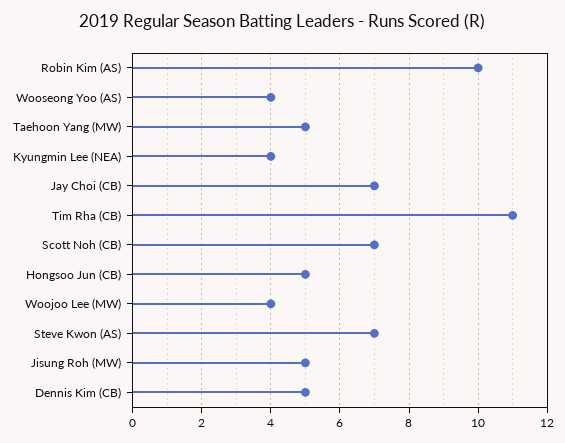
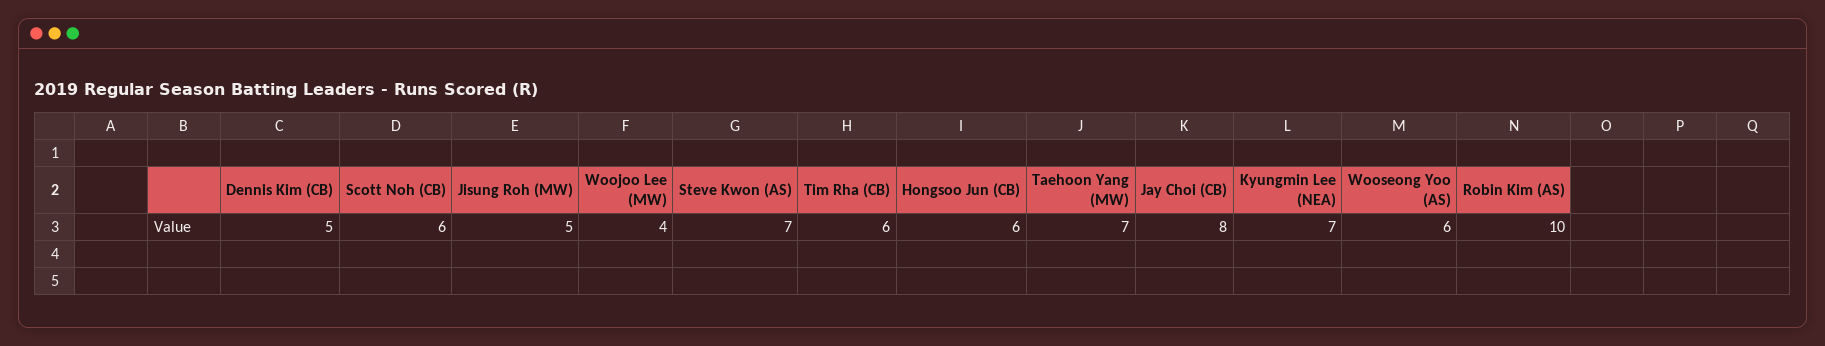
  {
    "Robin Kim (AS)": 10,
-   "Wooseong Yoo (AS)": 4,
+   "Wooseong Yoo (AS)": 6,
-   "Taehoon Yang (MW)": 5,
+   "Taehoon Yang (MW)": 7,
-   "Kyungmin Lee (NEA)": 4,
+   "Kyungmin Lee (NEA)": 7,
-   "Jay Choi (CB)": 7,
+   "Jay Choi (CB)": 8,
-   "Tim Rha (CB)": 11,
+   "Tim Rha (CB)": 6,
-   "Scott Noh (CB)": 7,
+   "Scott Noh (CB)": 6,
-   "Hongsoo Jun (CB)": 5,
+   "Hongsoo Jun (CB)": 6,
    "Woojoo Lee (MW)": 4,
    "Steve Kwon (AS)": 7,
    "Jisung Roh (MW)": 5,
    "Dennis Kim (CB)": 5
  }

